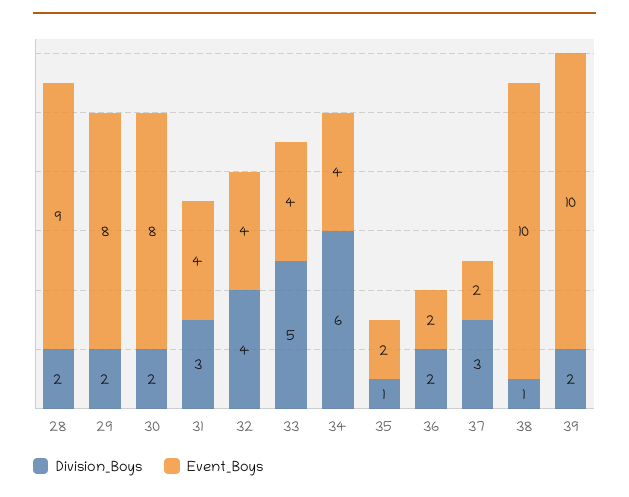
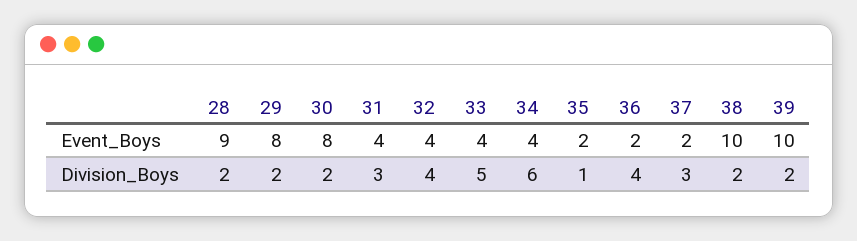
  {
    "Division_Boys": {
      "28": 2,
      "29": 2,
      "30": 2,
      "31": 3,
      "32": 4,
      "33": 5,
      "34": 6,
      "35": 1,
-     "36": 2,
+     "36": 4,
      "37": 3,
-     "38": 1,
+     "38": 2,
      "39": 2
    },
    "Event_Boys": {
      "28": 9,
      "29": 8,
      "30": 8,
      "31": 4,
      "32": 4,
      "33": 4,
      "34": 4,
      "35": 2,
      "36": 2,
      "37": 2,
      "38": 10,
      "39": 10
    }
  }

